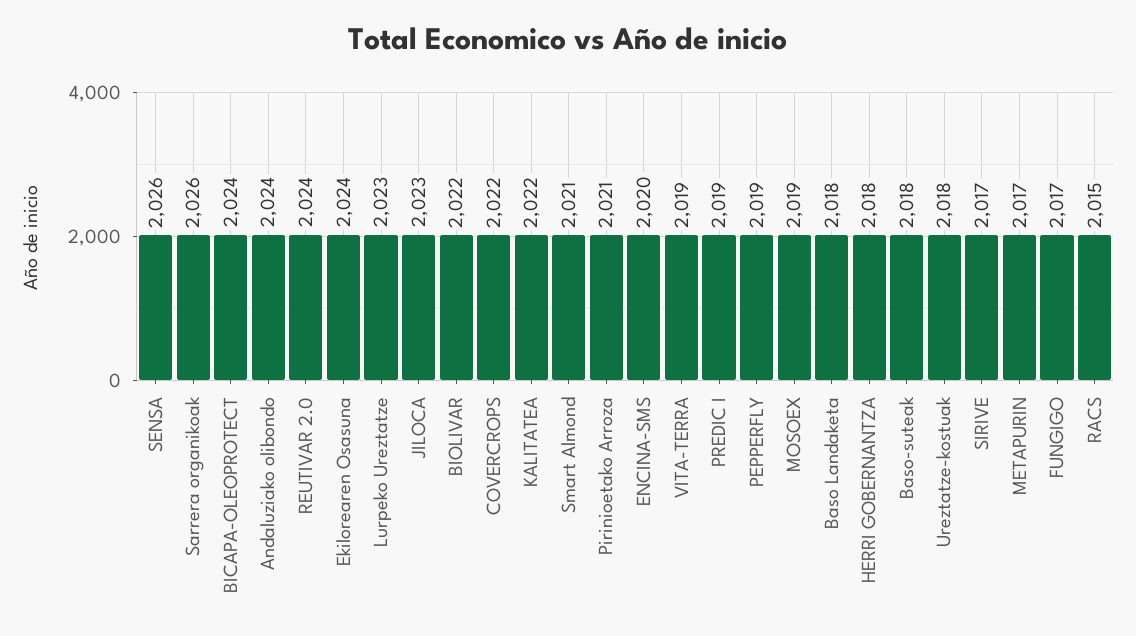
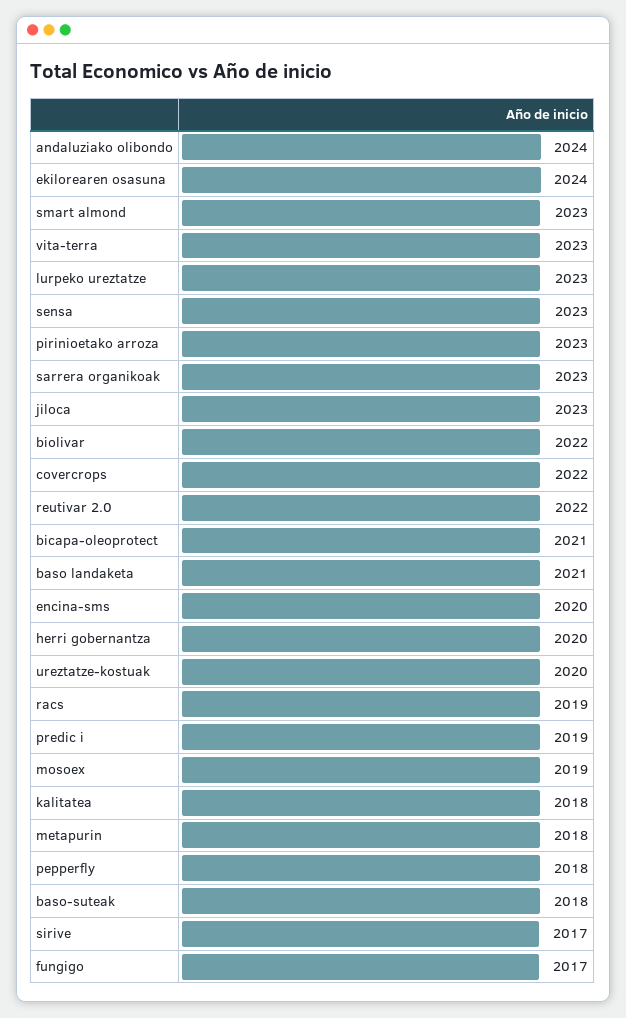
  {
-   "SENSA": 2026,
+   "SENSA": 2023,
-   "Sarrera organikoak": 2026,
+   "Sarrera organikoak": 2023,
-   "BICAPA-OLEOPROTECT": 2024,
+   "BICAPA-OLEOPROTECT": 2021,
    "Andaluziako olibondo": 2024,
-   "REUTIVAR 2.0": 2024,
+   "REUTIVAR 2.0": 2022,
    "Ekilorearen Osasuna": 2024,
    "Lurpeko Ureztatze": 2023,
    "JILOCA": 2023,
    "BIOLIVAR": 2022,
    "COVERCROPS": 2022,
-   "KALITATEA": 2022,
+   "KALITATEA": 2018,
-   "Smart Almond": 2021,
+   "Smart Almond": 2023,
-   "Pirinioetako Arroza": 2021,
+   "Pirinioetako Arroza": 2023,
    "ENCINA-SMS": 2020,
-   "VITA-TERRA": 2019,
+   "VITA-TERRA": 2023,
    "PREDIC I": 2019,
-   "PEPPERFLY": 2019,
+   "PEPPERFLY": 2018,
    "MOSOEX": 2019,
-   "Baso Landaketa": 2018,
+   "Baso Landaketa": 2021,
-   "HERRI GOBERNANTZA": 2018,
+   "HERRI GOBERNANTZA": 2020,
    "Baso-suteak": 2018,
-   "Ureztatze-kostuak": 2018,
+   "Ureztatze-kostuak": 2020,
    "SIRIVE": 2017,
-   "METAPURIN": 2017,
+   "METAPURIN": 2018,
    "FUNGIGO": 2017,
-   "RACS": 2015
+   "RACS": 2019
  }

